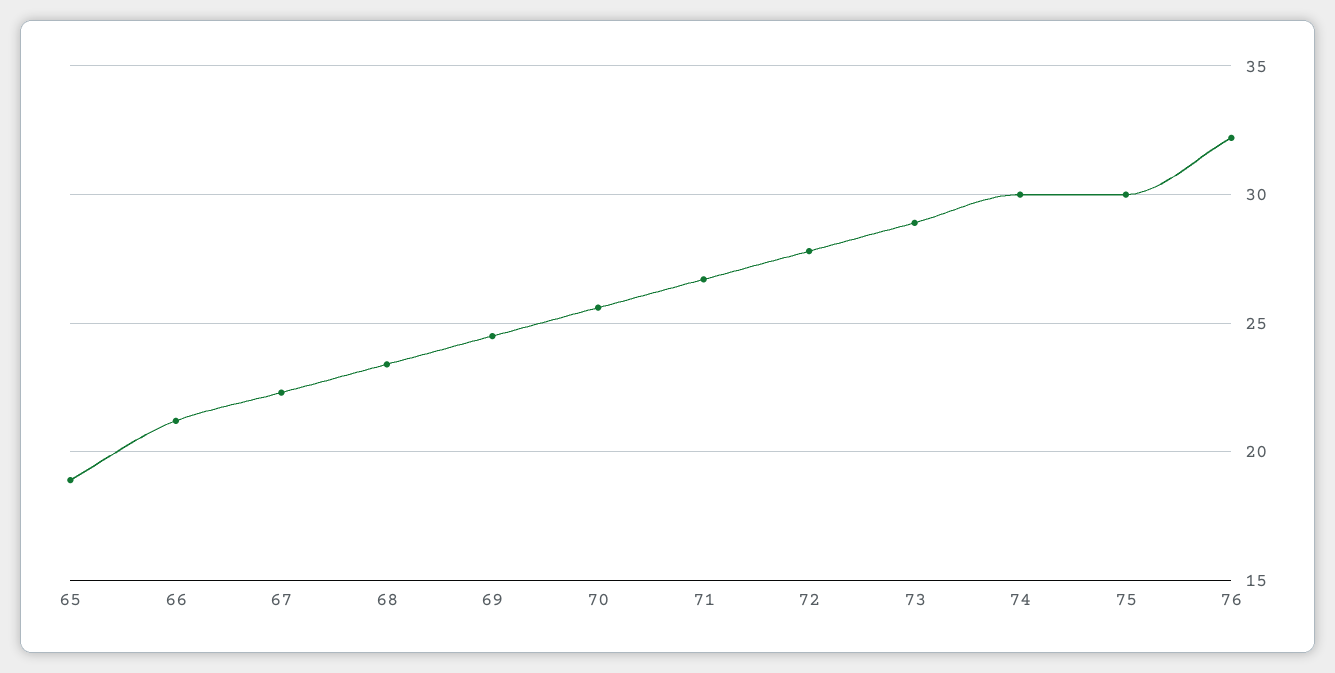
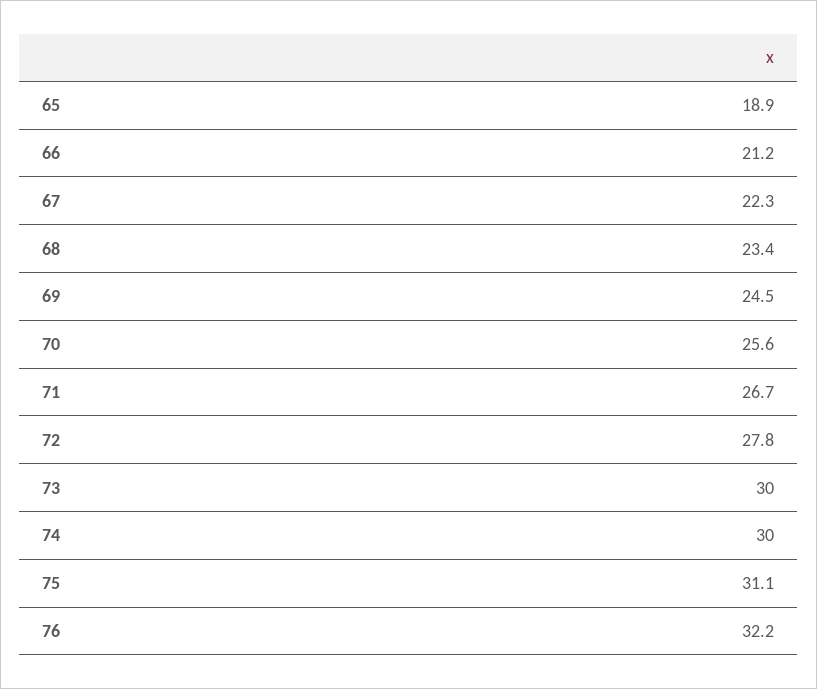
  {
    "65": 18.9,
    "66": 21.2,
    "67": 22.3,
    "68": 23.4,
    "69": 24.5,
    "70": 25.6,
    "71": 26.7,
    "72": 27.8,
-   "73": 29,
+   "73": 30,
    "74": 30,
-   "75": 30,
+   "75": 31.1,
    "76": 32.2
  }

